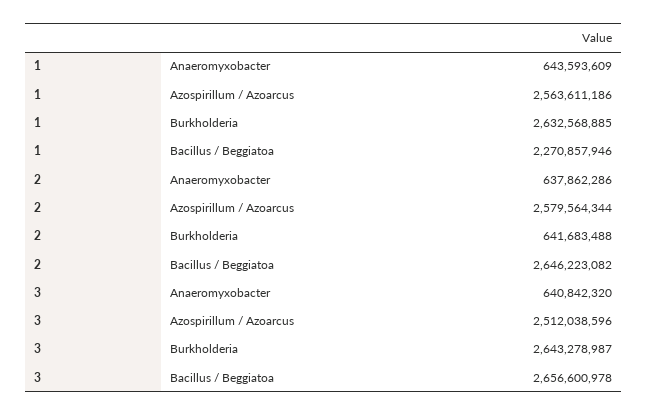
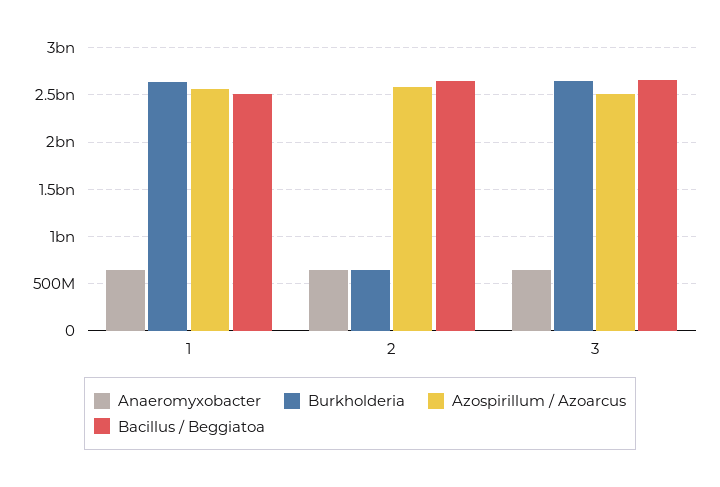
  {
    "Anaeromyxobacter": {
      "1": 643593609,
      "2": 637862286,
      "3": 640842320
    },
    "Azospirillum / Azoarcus": {
      "1": 2563611186,
      "2": 2579564344,
      "3": 2512038596
    },
    "Burkholderia": {
      "1": 2632568885,
      "2": 641683488,
      "3": 2643278987
    },
    "Bacillus / Beggiatoa": {
-     "1": 2270857946,
+     "1": 2500000000,
      "2": 2646223082,
      "3": 2656600978
    }
  }

